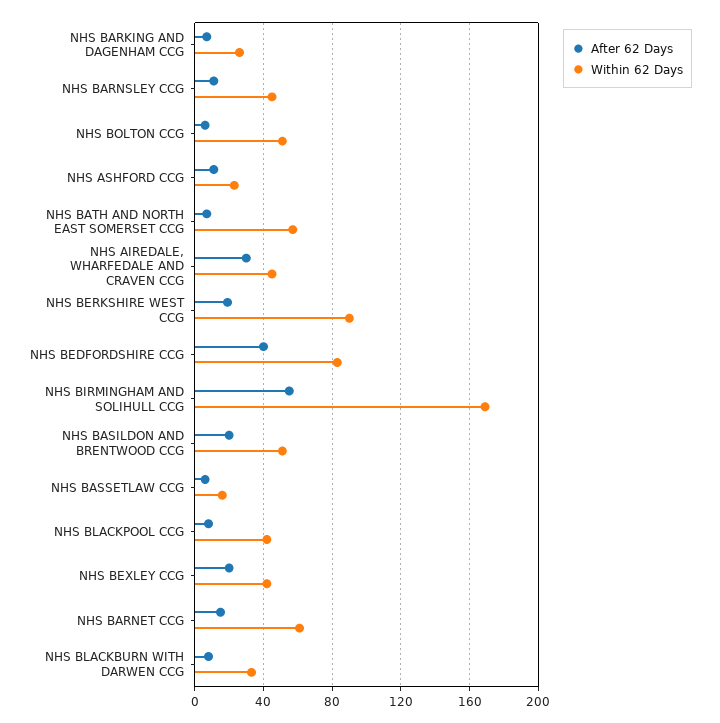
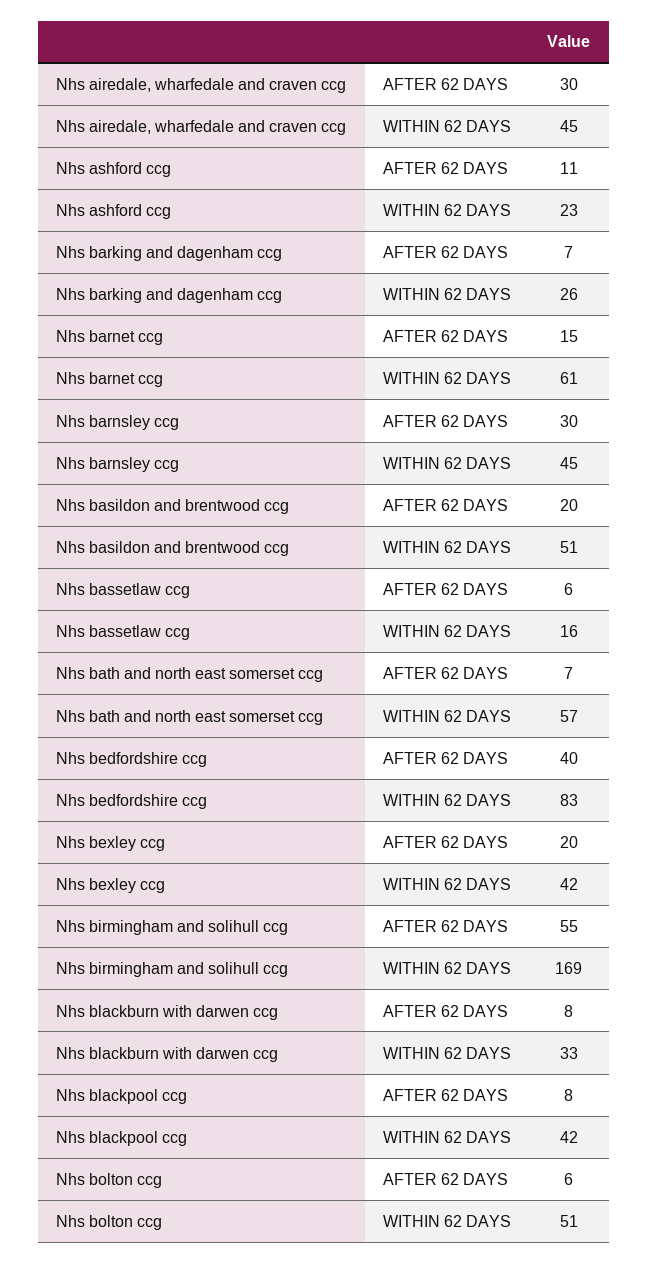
  {
    "After 62 Days": {
      "NHS BARKING AND DAGENHAM CCG": 7,
-     "NHS BARNSLEY CCG": 10,
+     "NHS BARNSLEY CCG": 30,
      "NHS BOLTON CCG": 6,
      "NHS ASHFORD CCG": 11,
      "NHS BATH AND NORTH EAST SOMERSET CCG": 7,
      "NHS AIREDALE, WHARFEDALE AND CRAVEN CCG": 30,
-     "NHS BERKSHIRE WEST CCG": 20,
      "NHS BEDFORDSHIRE CCG": 40,
      "NHS BIRMINGHAM AND SOLIHULL CCG": 55,
      "NHS BASILDON AND BRENTWOOD CCG": 20,
      "NHS BASSETLAW CCG": 6,
      "NHS BLACKPOOL CCG": 8,
      "NHS BEXLEY CCG": 20,
      "NHS BARNET CCG": 15,
      "NHS BLACKBURN WITH DARWEN CCG": 8
    },
    "Within 62 Days": {
      "NHS BARKING AND DAGENHAM CCG": 26,
      "NHS BARNSLEY CCG": 45,
      "NHS BOLTON CCG": 51,
      "NHS ASHFORD CCG": 23,
      "NHS BATH AND NORTH EAST SOMERSET CCG": 57,
      "NHS AIREDALE, WHARFEDALE AND CRAVEN CCG": 45,
-     "NHS BERKSHIRE WEST CCG": 90,
      "NHS BEDFORDSHIRE CCG": 83,
      "NHS BIRMINGHAM AND SOLIHULL CCG": 169,
      "NHS BASILDON AND BRENTWOOD CCG": 51,
      "NHS BASSETLAW CCG": 16,
      "NHS BLACKPOOL CCG": 42,
      "NHS BEXLEY CCG": 42,
      "NHS BARNET CCG": 61,
      "NHS BLACKBURN WITH DARWEN CCG": 33
    }
  }

